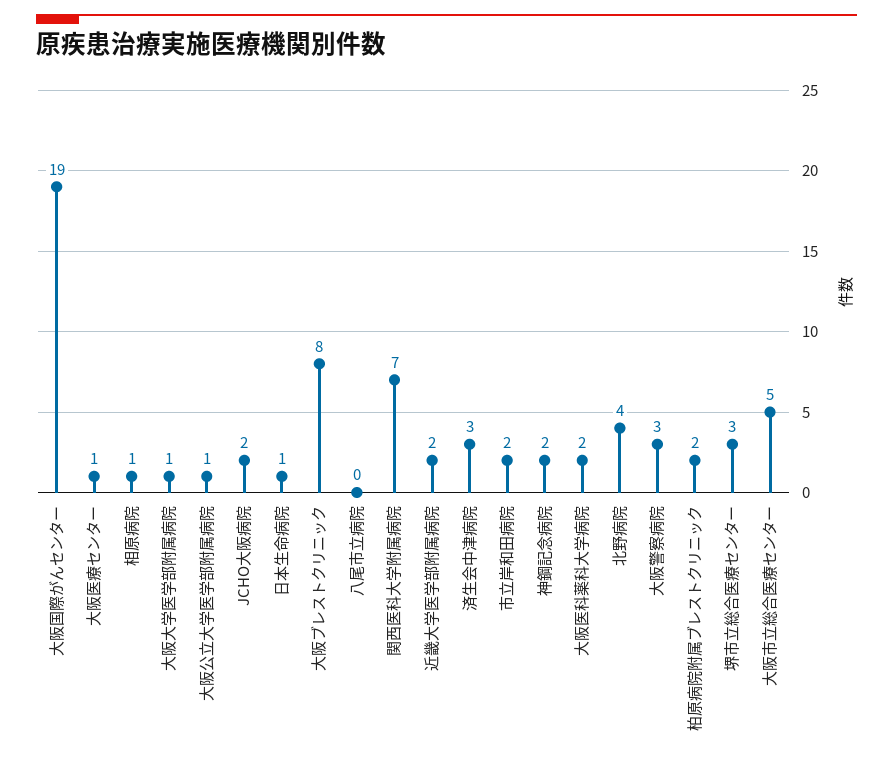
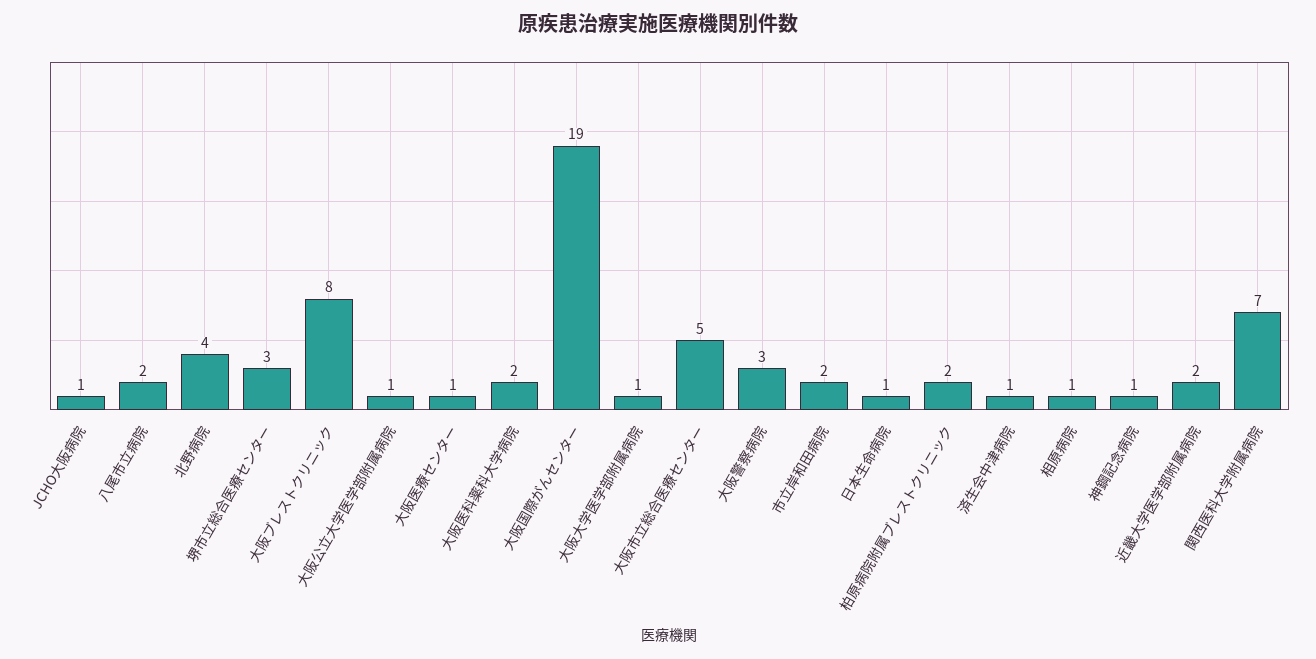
  {
    "大阪国際がんセンター": 19,
    "大阪医療センター": 1,
    "相原病院": 1,
    "大阪大学医学部附属病院": 1,
    "大阪公立大学医学部附属病院": 1,
-   "JCHO大阪病院": 2,
+   "JCHO大阪病院": 1,
    "日本生命病院": 1,
    "大阪ブレストクリニック": 8,
-   "八尾市立病院": 0,
+   "八尾市立病院": 2,
    "関西医科大学附属病院": 7,
    "近畿大学医学部附属病院": 2,
-   "済生会中津病院": 3,
+   "済生会中津病院": 1,
    "市立岸和田病院": 2,
-   "神鋼記念病院": 2,
+   "神鋼記念病院": 1,
    "大阪医科薬科大学病院": 2,
    "北野病院": 4,
    "大阪警察病院": 3,
    "柏原病院附属ブレストクリニック": 2,
    "堺市立総合医療センター": 3,
    "大阪市立総合医療センター": 5
  }

